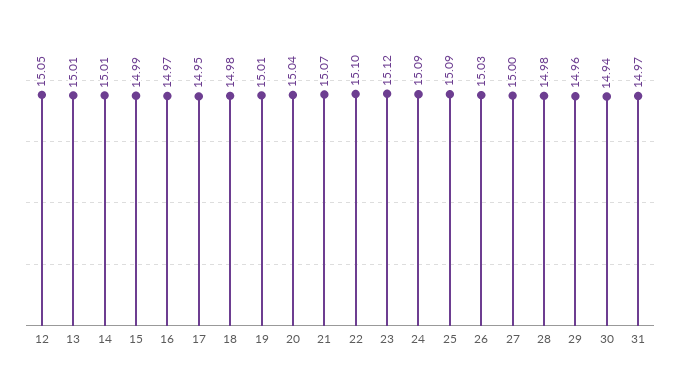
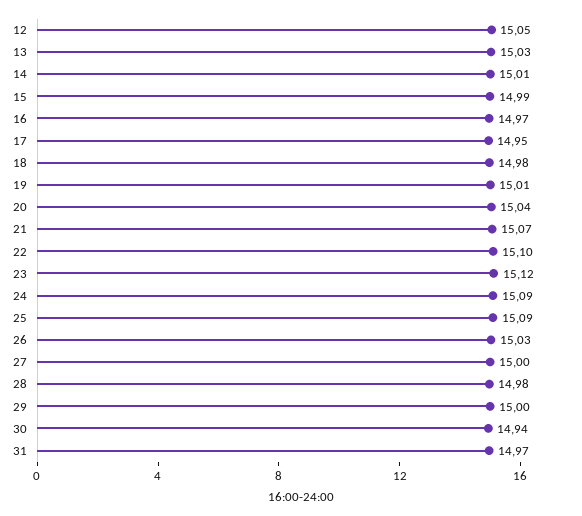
  {
    "12": 15.05,
-   "13": 15.01,
+   "13": 15.03,
    "14": 15.01,
    "15": 14.99,
    "16": 14.97,
    "17": 14.95,
    "18": 14.98,
    "19": 15.01,
    "20": 15.04,
    "21": 15.07,
    "22": 15.1,
    "23": 15.12,
    "24": 15.09,
    "25": 15.09,
    "26": 15.03,
    "27": 15,
    "28": 14.98,
-   "29": 14.96,
+   "29": 15,
    "30": 14.94,
    "31": 14.97
  }

